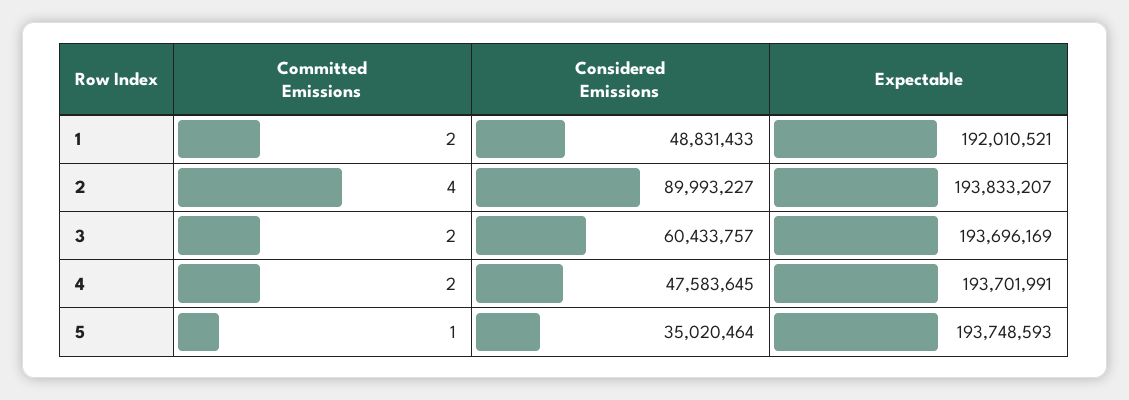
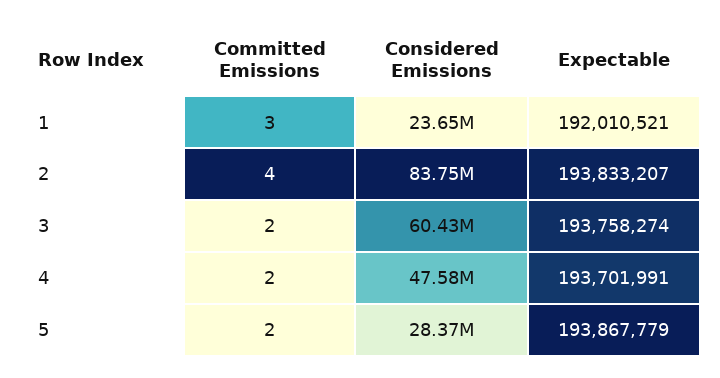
  {
    "Committed Emissions": {
-     "1": 2,
+     "1": 3,
      "2": 4,
      "3": 2,
      "4": 2,
-     "5": 1
+     "5": 2
    },
    "Considered Emissions": {
-     "1": 48831433,
+     "1": 23650000,
-     "2": 89993227,
+     "2": 83750000,
      "3": 60433757,
      "4": 47583645,
-     "5": 35020464
+     "5": 28370000
    },
    "Expectable": {
      "1": 192010521,
      "2": 193833207,
-     "3": 193696169,
+     "3": 193758274,
      "4": 193701991,
-     "5": 193748593
+     "5": 193867779
    }
  }

